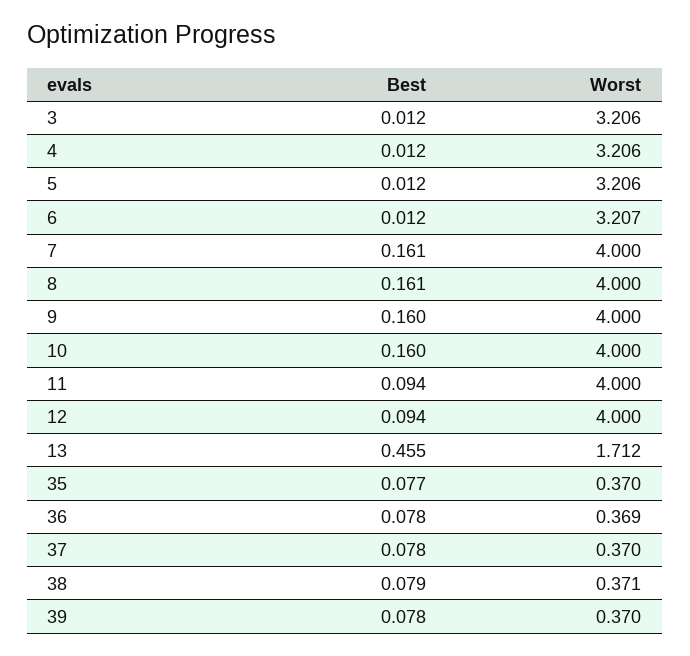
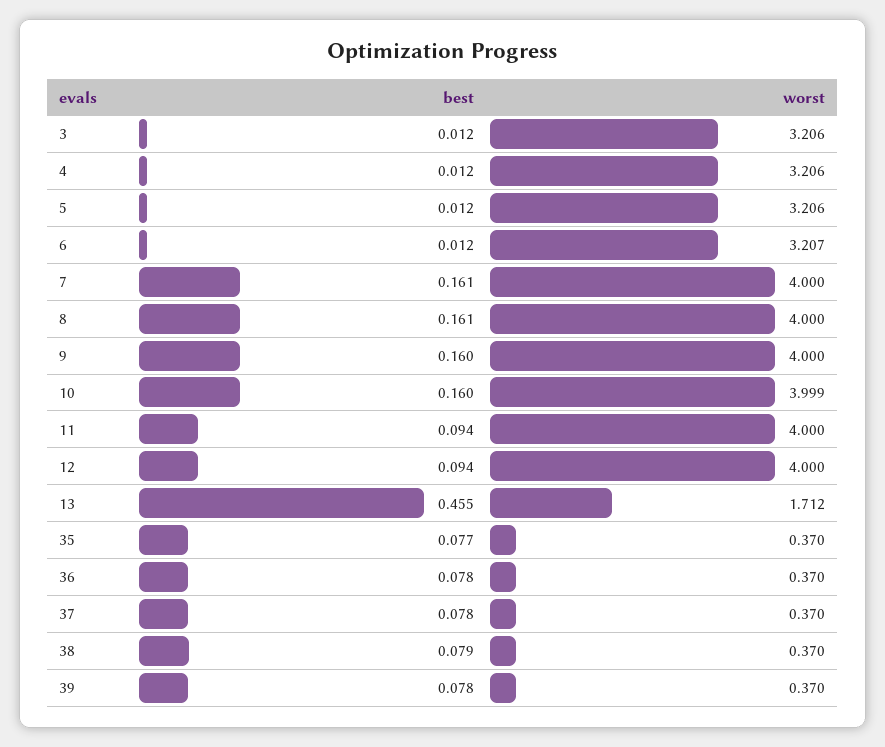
  {
    "Best": {
      "3": 0.012,
      "4": 0.012,
      "5": 0.012,
      "6": 0.012,
      "7": 0.161,
      "8": 0.161,
      "9": 0.16,
      "10": 0.16,
      "11": 0.094,
      "12": 0.094,
      "13": 0.455,
      "35": 0.077,
      "36": 0.078,
      "37": 0.078,
      "38": 0.079,
      "39": 0.078
    },
    "Worst": {
      "3": 3.206,
      "4": 3.206,
      "5": 3.206,
      "6": 3.207,
      "7": 4,
      "8": 4,
      "9": 4,
-     "10": 4,
+     "10": 3.999,
      "11": 4,
      "12": 4,
      "13": 1.712,
      "35": 0.37,
-     "36": 0.369,
+     "36": 0.37,
      "37": 0.37,
-     "38": 0.371,
+     "38": 0.37,
      "39": 0.37
    }
  }

